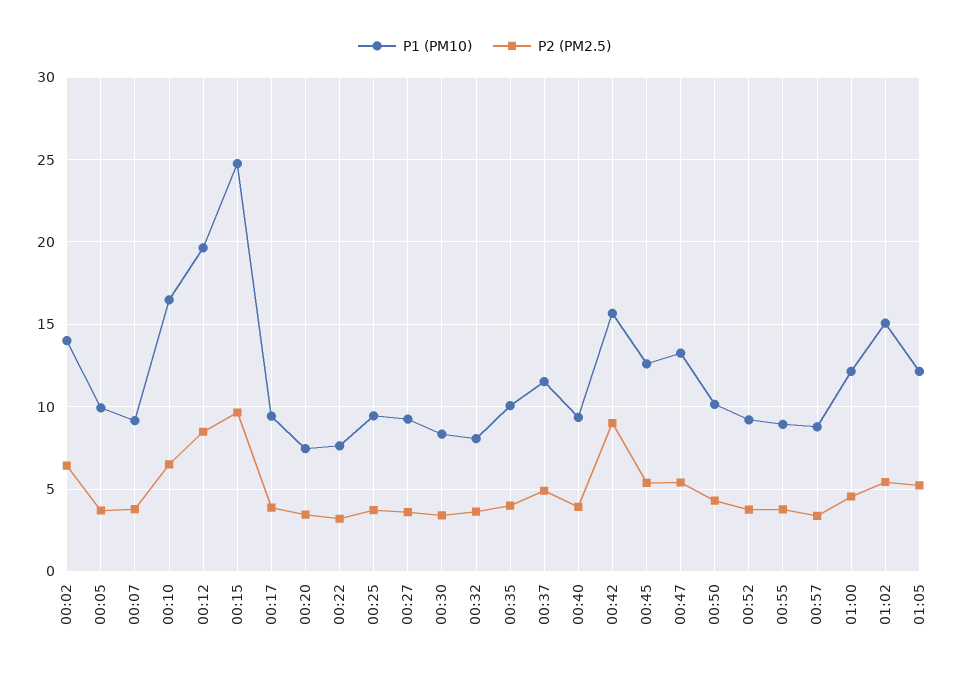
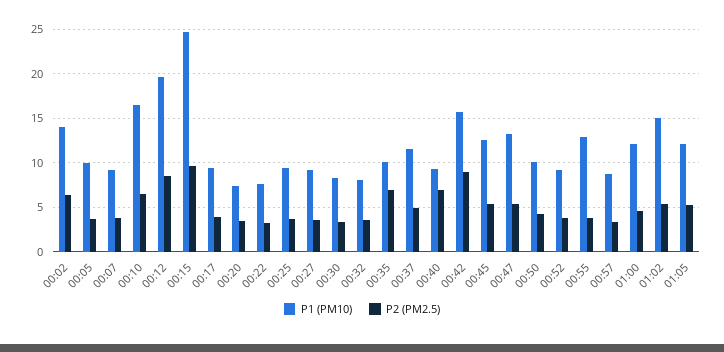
  {
    "P1 (PM10)": {
      "00:02": 14,
      "00:05": 10,
      "00:07": 9,
      "00:10": 16.5,
      "00:12": 19.5,
      "00:15": 25,
      "00:17": 9.5,
      "00:20": 7.5,
      "00:22": 7.5,
      "00:25": 9.5,
      "00:27": 9.5,
      "00:30": 8.5,
      "00:32": 8,
      "00:35": 10,
      "00:37": 11.5,
      "00:40": 9.5,
      "00:42": 15.5,
      "00:45": 12.5,
      "00:47": 13.5,
      "00:50": 10,
      "00:52": 9,
-     "00:55": 9,
+     "00:55": 13,
      "00:57": 9,
      "01:00": 12,
      "01:02": 15,
      "01:05": 12
    },
    "P2 (PM2.5)": {
      "00:02": 6.5,
      "00:05": 3.5,
      "00:07": 4,
      "00:10": 6.5,
      "00:12": 8.5,
      "00:15": 9.5,
      "00:17": 4,
      "00:20": 3.5,
      "00:22": 3,
      "00:25": 3.5,
      "00:27": 3.5,
      "00:30": 3.5,
      "00:32": 3.5,
-     "00:35": 4,
+     "00:35": 7,
      "00:37": 5,
-     "00:40": 4,
+     "00:40": 7,
      "00:42": 9,
      "00:45": 5.5,
      "00:47": 5.5,
      "00:50": 4.5,
      "00:52": 4,
      "00:55": 4,
      "00:57": 3.5,
      "01:00": 4.5,
      "01:02": 5.5,
      "01:05": 5
    }
  }

